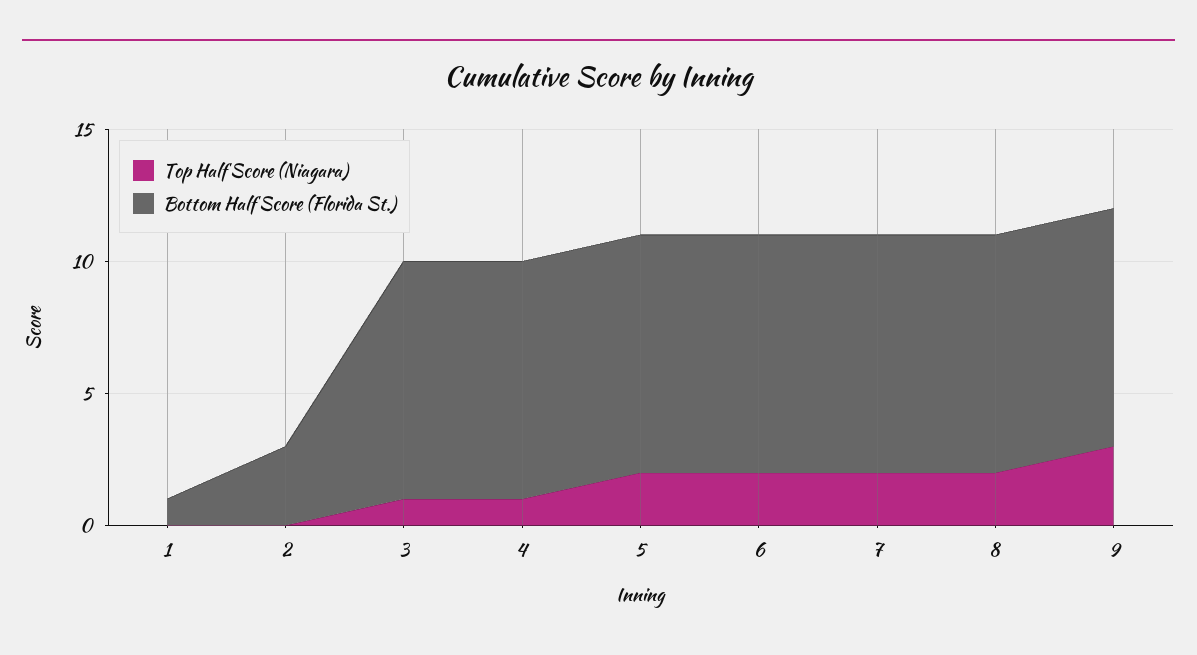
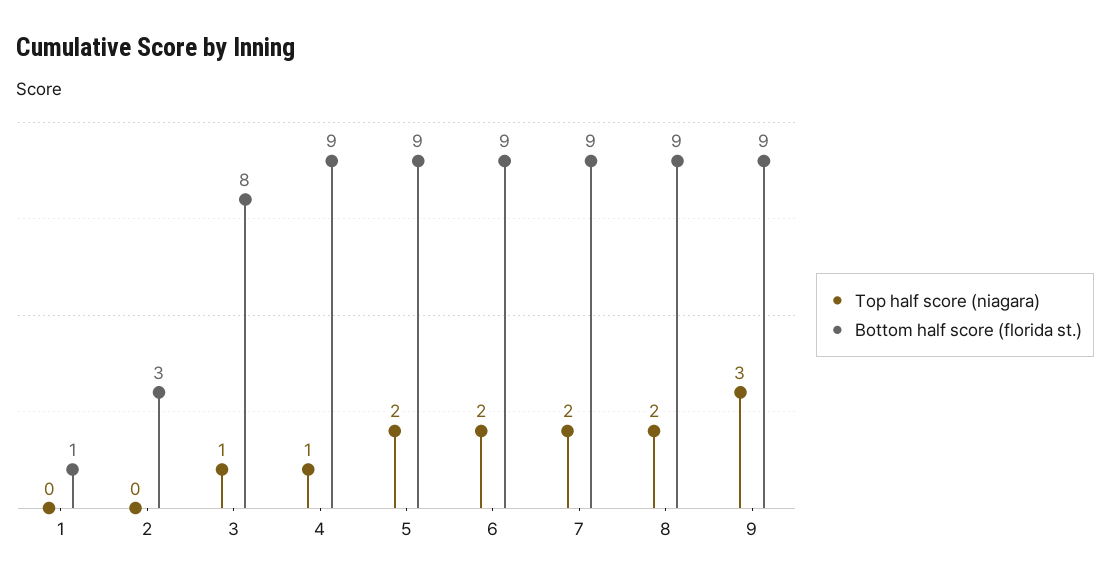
  {
    "Top Half Score (Niagara)": {
      "1": 0,
      "2": 0,
      "3": 1,
      "4": 1,
      "5": 2,
      "6": 2,
      "7": 2,
      "8": 2,
      "9": 3
    },
    "Bottom Half Score (Florida St.)": {
      "1": 1,
      "2": 3,
-     "3": 9,
+     "3": 8,
      "4": 9,
      "5": 9,
      "6": 9,
      "7": 9,
      "8": 9,
      "9": 9
    }
  }

